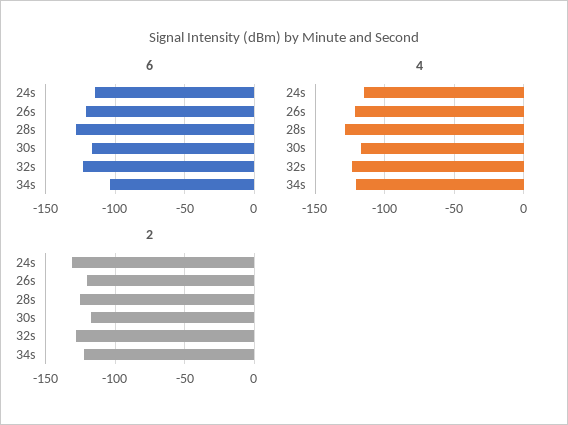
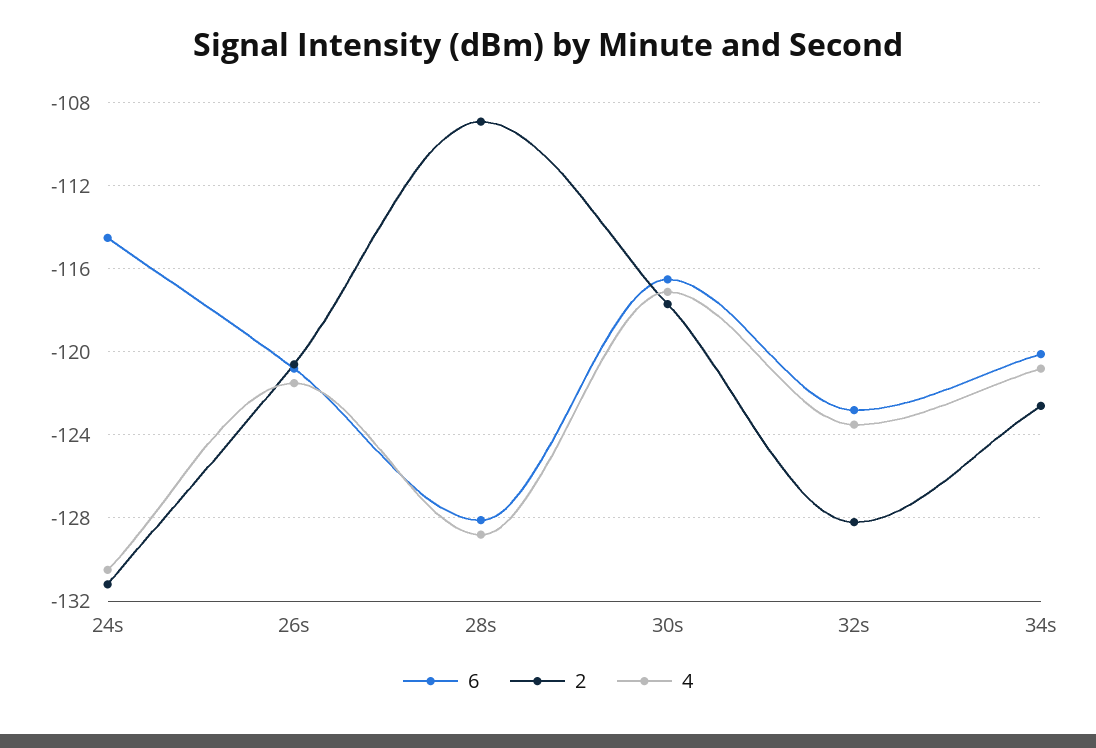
  {
    "6": {
      "24s": -114.5,
      "26s": -121,
      "28s": -128,
      "30s": -116.5,
      "32s": -123,
-     "34s": -105
+     "34s": -120
    },
    "4": {
-     "24s": -115,
+     "24s": -130.5,
      "26s": -121.5,
      "28s": -129,
      "30s": -117,
      "32s": -123.5,
      "34s": -121
    },
    "2": {
      "24s": -131,
      "26s": -120.5,
-     "28s": -125,
+     "28s": -109,
      "30s": -117.5,
      "32s": -128,
      "34s": -122.5
    }
  }

